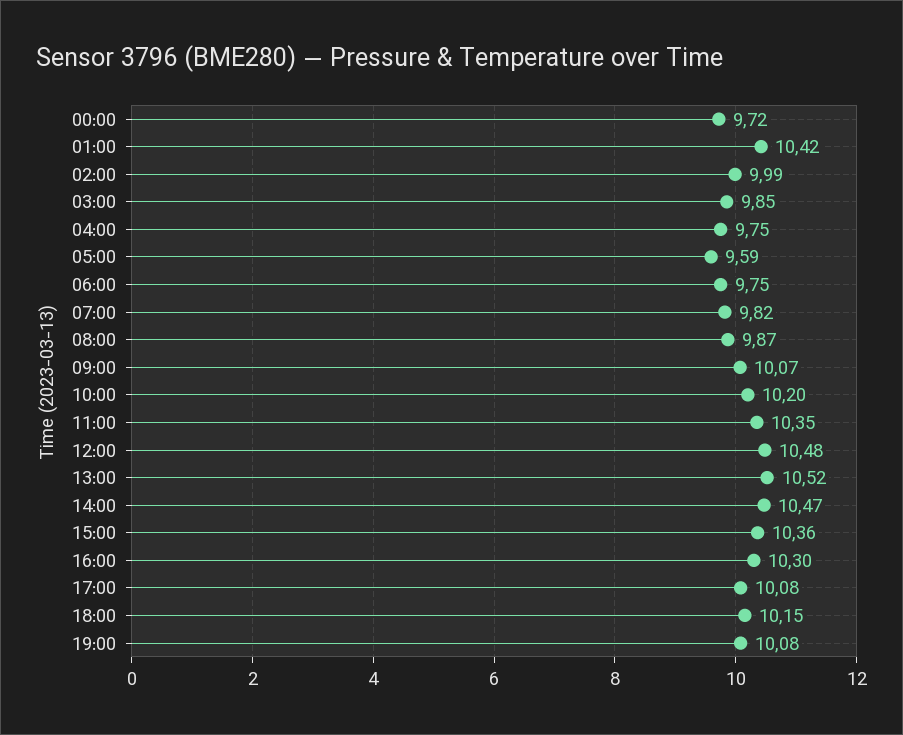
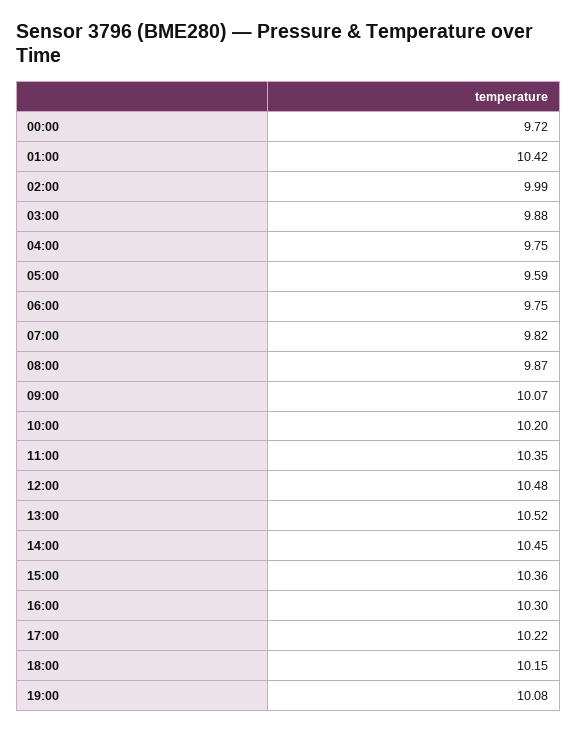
  {
    "00:00": 9.72,
    "01:00": 10.42,
    "02:00": 9.99,
-   "03:00": 9.85,
+   "03:00": 9.88,
    "04:00": 9.75,
    "05:00": 9.59,
    "06:00": 9.75,
    "07:00": 9.82,
    "08:00": 9.87,
    "09:00": 10.07,
    "10:00": 10.2,
    "11:00": 10.35,
    "12:00": 10.48,
    "13:00": 10.52,
-   "14:00": 10.47,
+   "14:00": 10.45,
    "15:00": 10.36,
    "16:00": 10.3,
-   "17:00": 10.08,
+   "17:00": 10.22,
    "18:00": 10.15,
    "19:00": 10.08
  }

